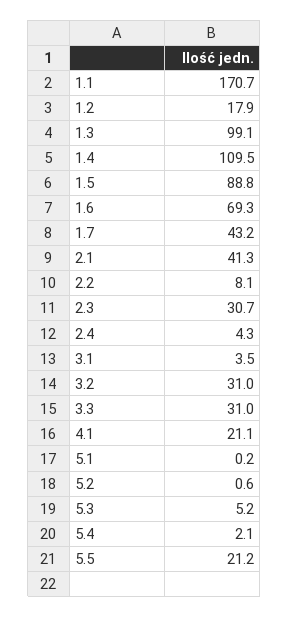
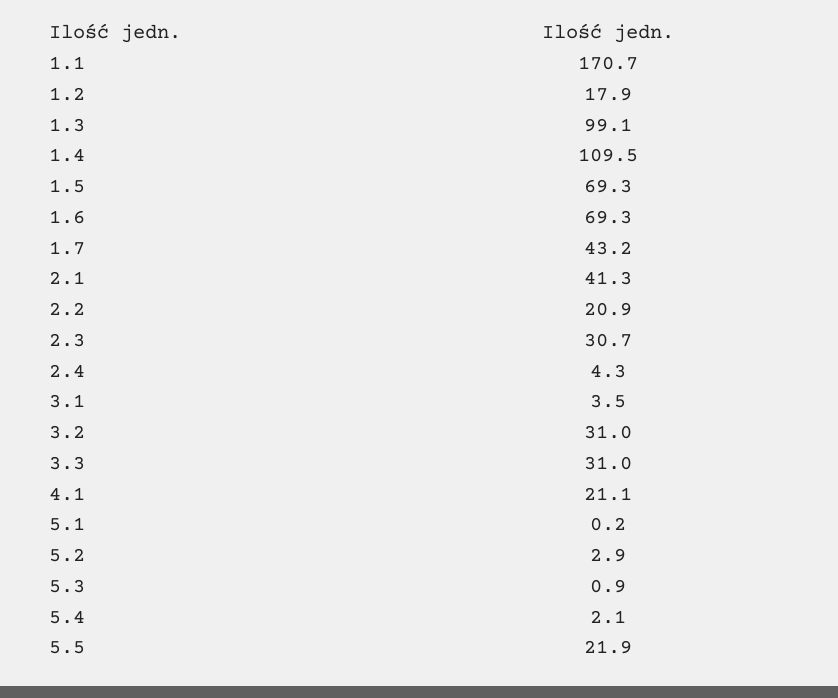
  {
    "1.1": 170.7,
    "1.2": 17.9,
    "1.3": 99.1,
    "1.4": 109.5,
-   "1.5": 88.8,
+   "1.5": 69.3,
    "1.6": 69.3,
    "1.7": 43.2,
    "2.1": 41.3,
-   "2.2": 8.1,
+   "2.2": 20.9,
    "2.3": 30.7,
    "2.4": 4.3,
    "3.1": 3.5,
    "3.2": 31,
    "3.3": 31,
    "4.1": 21.1,
    "5.1": 0.2,
-   "5.2": 0.6,
+   "5.2": 2.9,
-   "5.3": 5.2,
+   "5.3": 0.9,
    "5.4": 2.1,
-   "5.5": 21.2
+   "5.5": 21.9
  }

